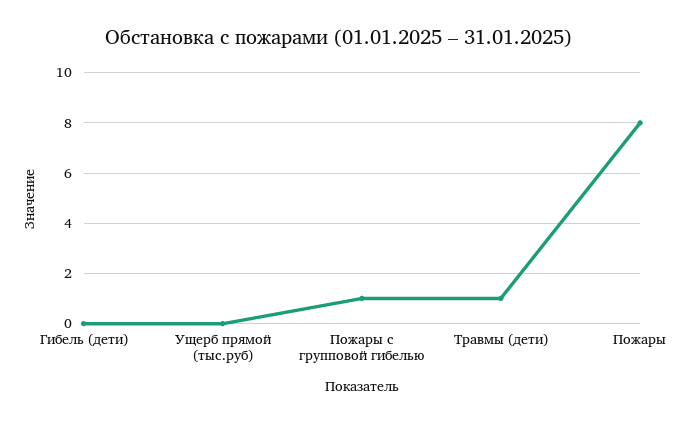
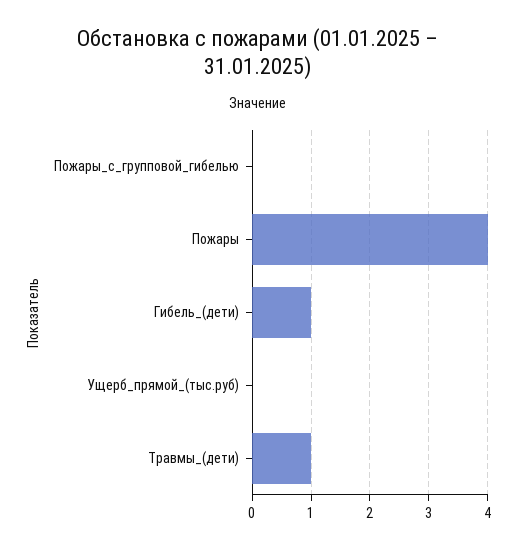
  {
-   "Гибель (дети)": 0,
+   "Гибель (дети)": 1,
    "Ущерб прямой (тыс.руб)": 0,
-   "Пожары с групповой гибелью": 1,
+   "Пожары с групповой гибелью": 0,
    "Травмы (дети)": 1,
-   "Пожары": 8
+   "Пожары": 4
  }

